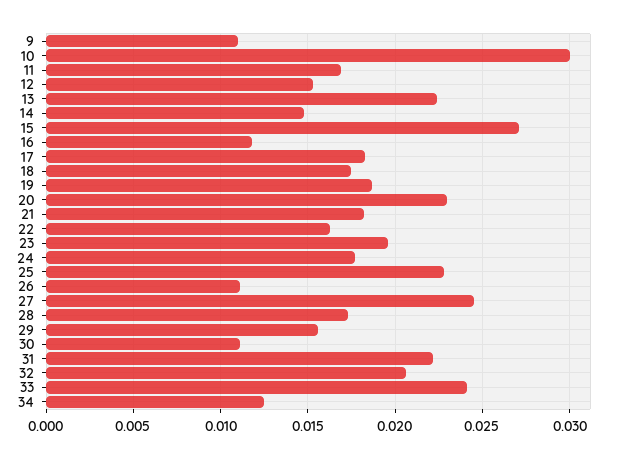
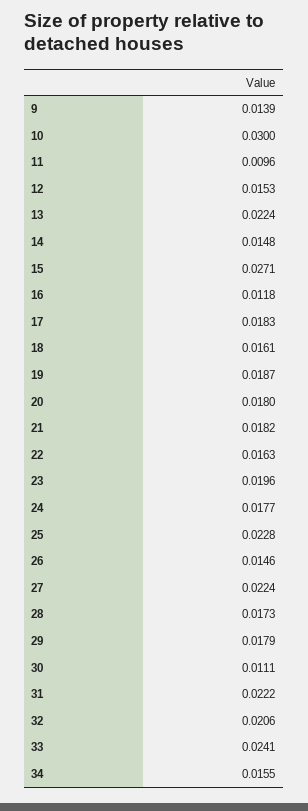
  {
-   "9": 0.011,
+   "9": 0.0139,
    "10": 0.03,
-   "11": 0.017,
+   "11": 0.0096,
    "12": 0.0153,
    "13": 0.0224,
    "14": 0.0148,
    "15": 0.0271,
    "16": 0.0118,
    "17": 0.0183,
-   "18": 0.0175,
+   "18": 0.0161,
    "19": 0.0187,
-   "20": 0.023,
+   "20": 0.018,
    "21": 0.0182,
    "22": 0.0163,
    "23": 0.0196,
    "24": 0.0177,
    "25": 0.0228,
-   "26": 0.011,
+   "26": 0.0146,
-   "27": 0.0245,
+   "27": 0.0224,
    "28": 0.0173,
-   "29": 0.0155,
+   "29": 0.0179,
    "30": 0.0111,
    "31": 0.0222,
    "32": 0.0206,
    "33": 0.0241,
-   "34": 0.0125
+   "34": 0.0155
  }

